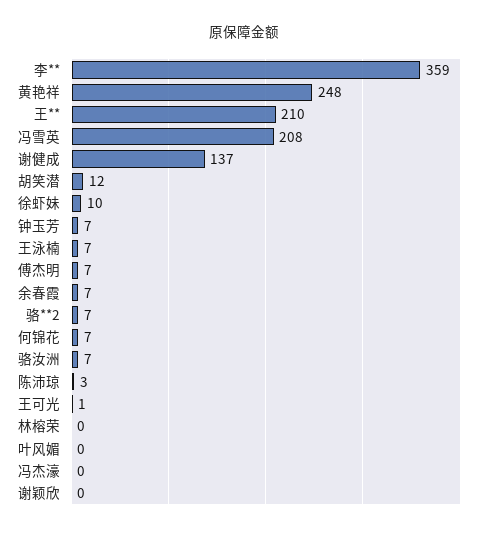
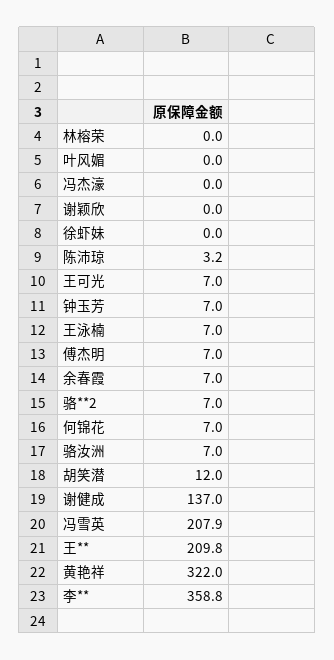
  {
    "李**": 358.8,
-   "黄艳祥": 248,
+   "黄艳祥": 322,
    "王**": 209.8,
    "冯雪英": 207.9,
    "谢健成": 137,
    "胡笑潜": 12,
-   "徐虾妹": 10,
+   "徐虾妹": 0,
    "钟玉芳": 7,
    "王泳楠": 7,
    "傅杰明": 7,
    "余春霞": 7,
    "骆**2": 7,
    "何锦花": 7,
    "骆汝洲": 7,
    "陈沛琼": 3.2,
-   "王可光": 1,
+   "王可光": 7,
    "林榕荣": 0,
    "叶风媚": 0,
    "冯杰濠": 0,
    "谢颖欣": 0
  }

